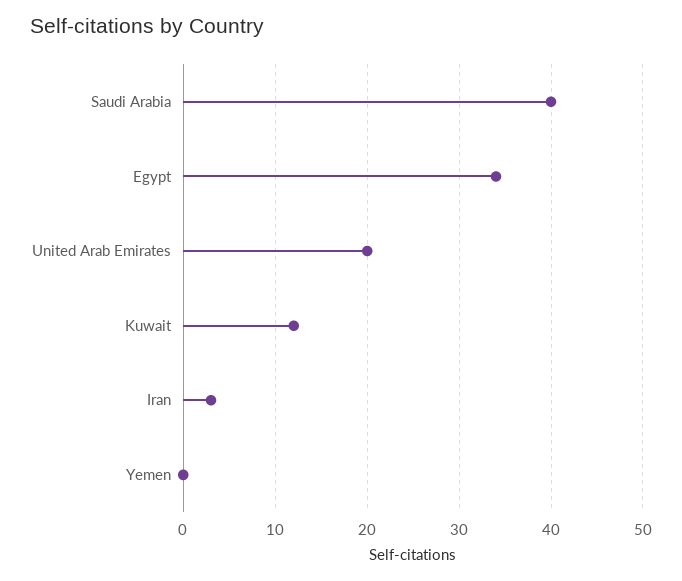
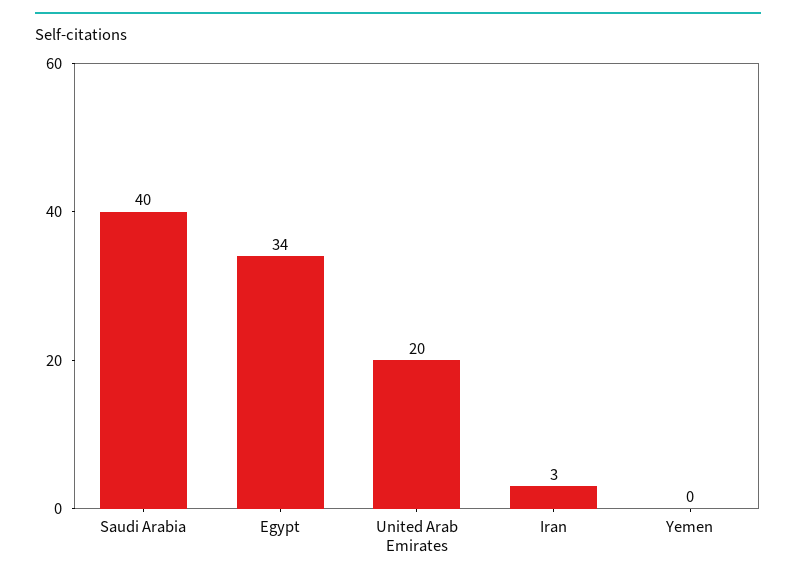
  {
    "Saudi Arabia": 40,
    "Egypt": 34,
    "United Arab Emirates": 20,
-   "Kuwait": 12,
    "Iran": 3,
    "Yemen": 0
  }

